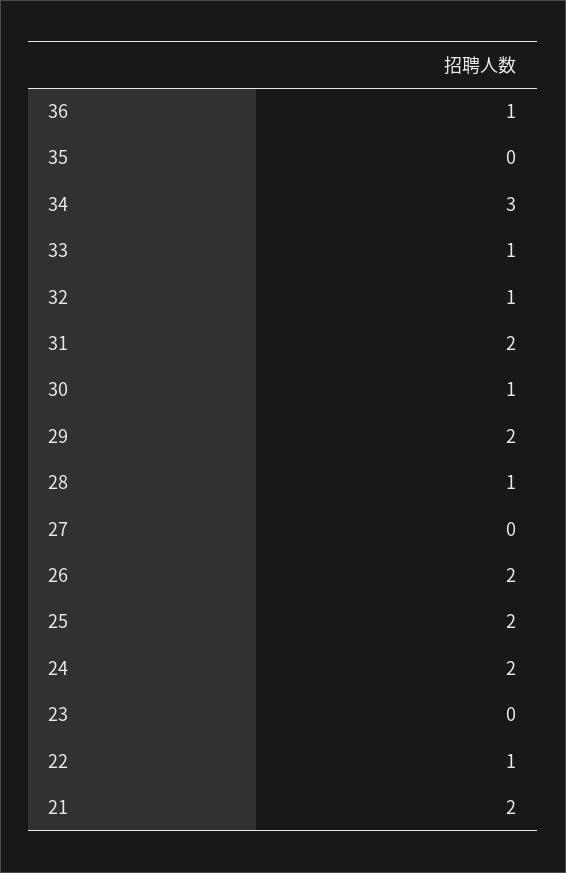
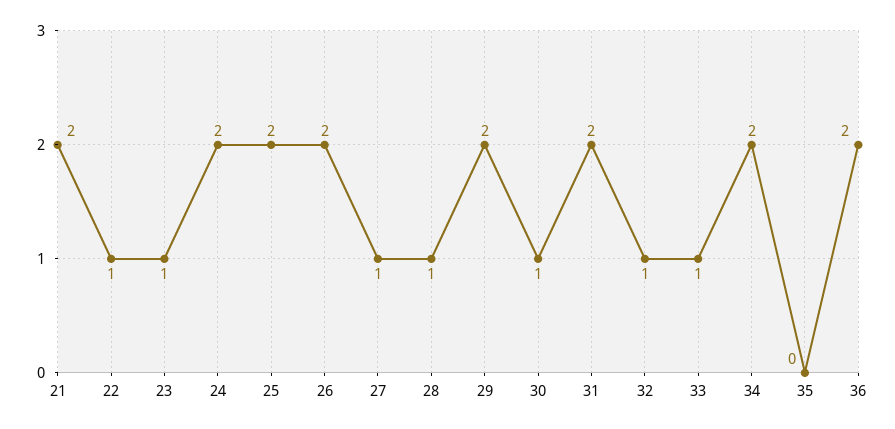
  {
-   "36": 1,
+   "36": 2,
    "35": 0,
-   "34": 3,
+   "34": 2,
    "33": 1,
    "32": 1,
    "31": 2,
    "30": 1,
    "29": 2,
    "28": 1,
-   "27": 0,
+   "27": 1,
    "26": 2,
    "25": 2,
    "24": 2,
-   "23": 0,
+   "23": 1,
    "22": 1,
    "21": 2
  }

